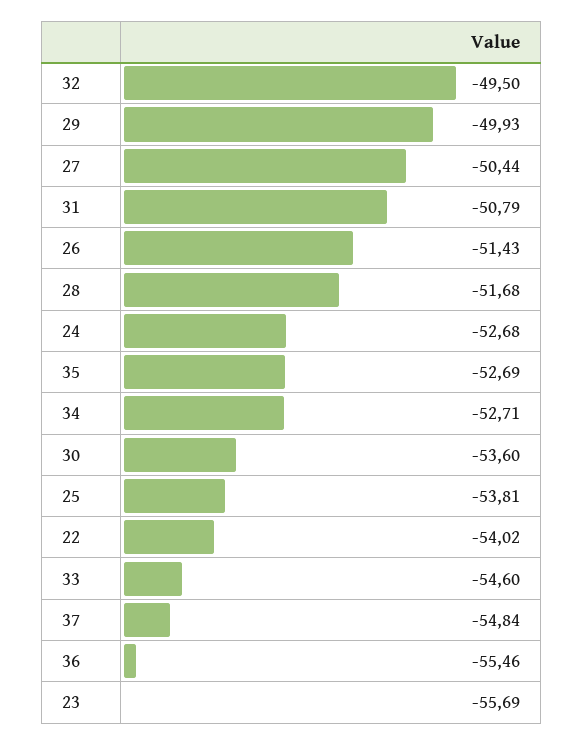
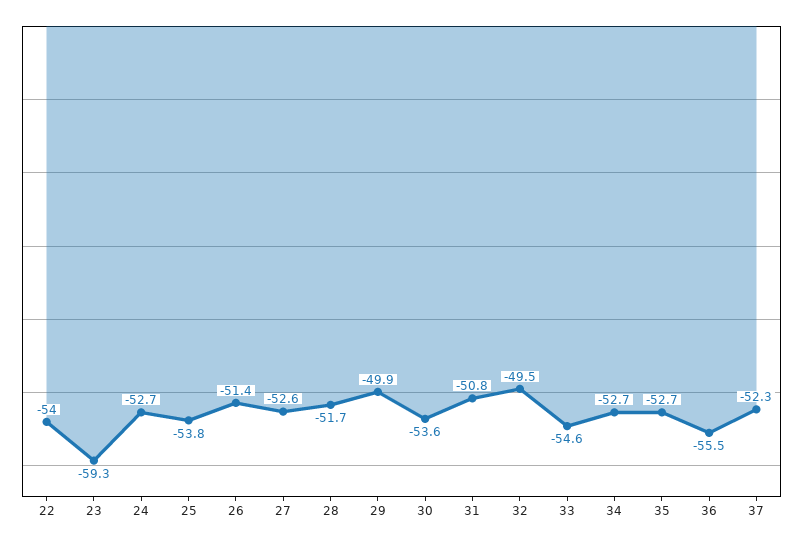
  {
    "32": -49.5,
    "29": -49.93,
-   "27": -50.44,
+   "27": -52.6,
    "31": -50.79,
    "26": -51.43,
    "28": -51.68,
    "24": -52.68,
    "35": -52.69,
    "34": -52.71,
    "30": -53.6,
    "25": -53.81,
    "22": -54.02,
    "33": -54.6,
-   "37": -54.84,
+   "37": -52.3,
    "36": -55.46,
-   "23": -55.69
+   "23": -59.3
  }

